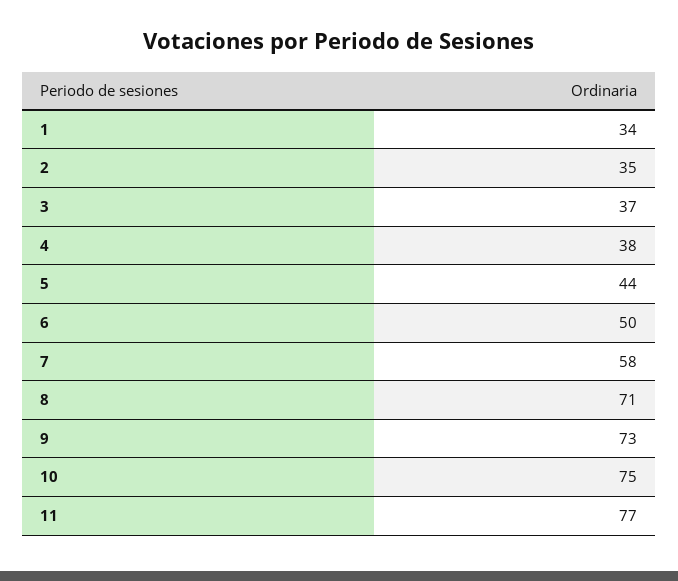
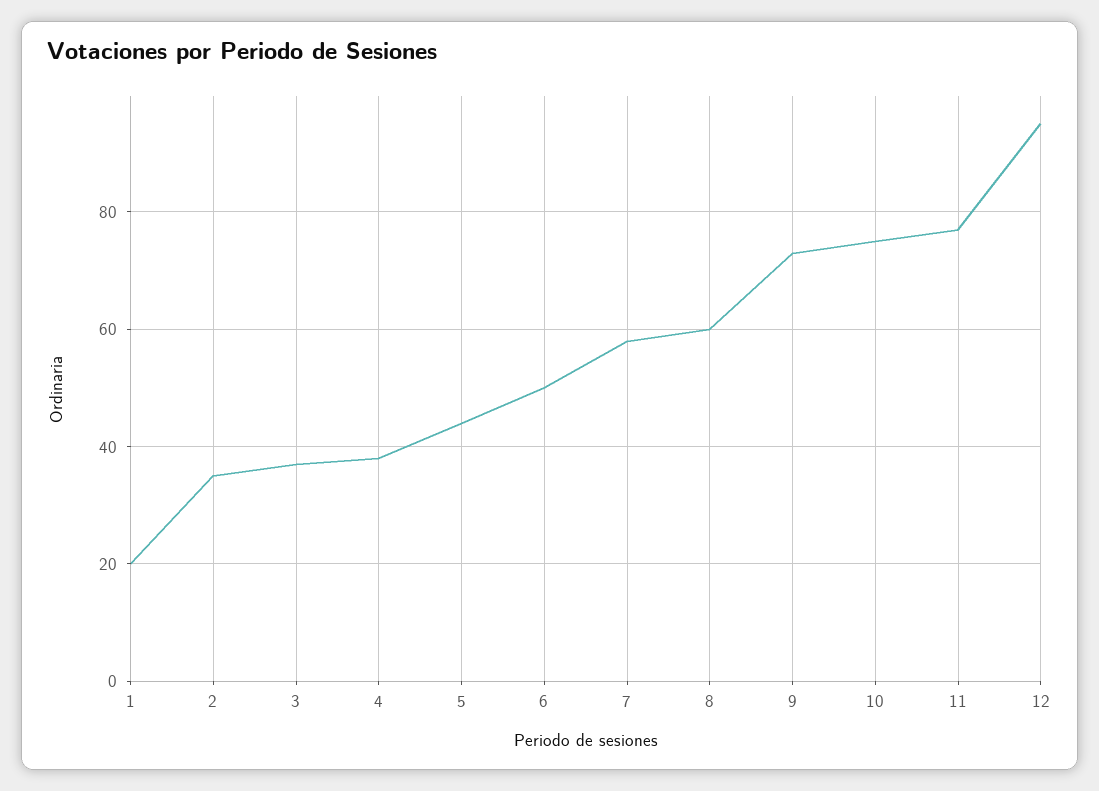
  {
-   "1": 34,
+   "1": 20,
    "2": 35,
    "3": 37,
    "4": 38,
    "5": 44,
    "6": 50,
    "7": 58,
-   "8": 71,
+   "8": 60,
    "9": 73,
    "10": 75,
-   "11": 77
+   "11": 77,
+   "12": 95
  }

